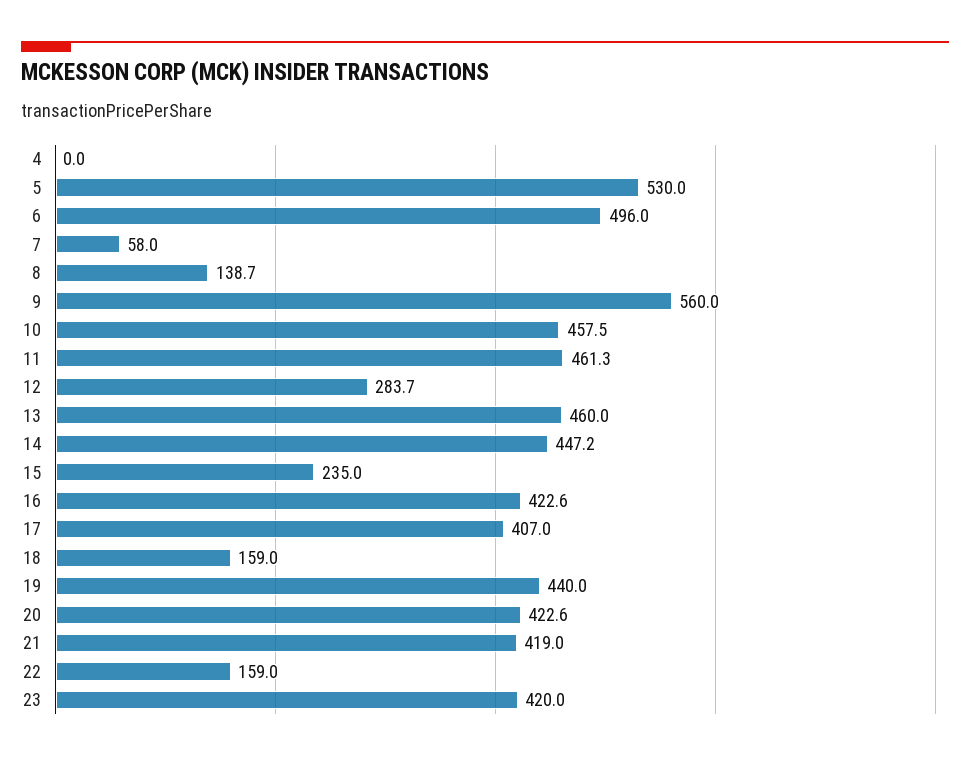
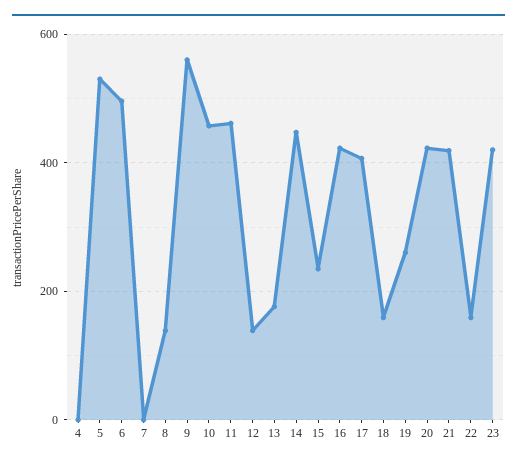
  {
    "4": 0,
    "5": 530,
    "6": 496,
-   "7": 58,
+   "7": 0,
    "8": 138.7,
    "9": 560,
    "10": 457.5,
    "11": 461.3,
-   "12": 283.7,
+   "12": 140,
-   "13": 460,
+   "13": 180,
    "14": 447.2,
    "15": 235,
    "16": 422.6,
    "17": 407,
    "18": 159,
-   "19": 440,
+   "19": 260,
    "20": 422.6,
    "21": 419,
    "22": 159,
    "23": 420
  }

